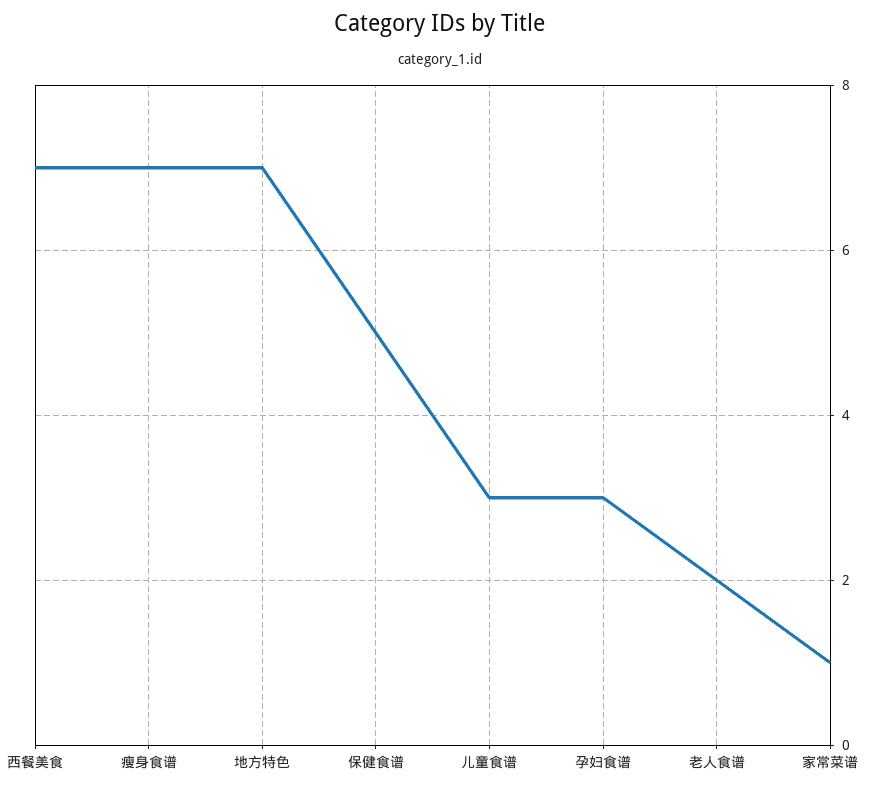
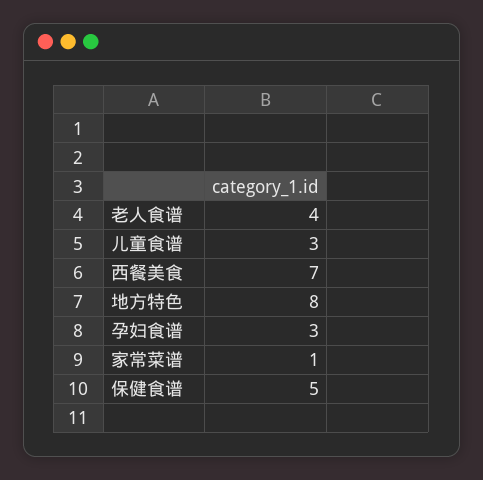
  {
    "西餐美食": 7,
-   "瘦身食谱": 7,
-   "地方特色": 7,
+   "地方特色": 8,
    "保健食谱": 5,
    "儿童食谱": 3,
    "孕妇食谱": 3,
-   "老人食谱": 2,
+   "老人食谱": 4,
    "家常菜谱": 1
  }

